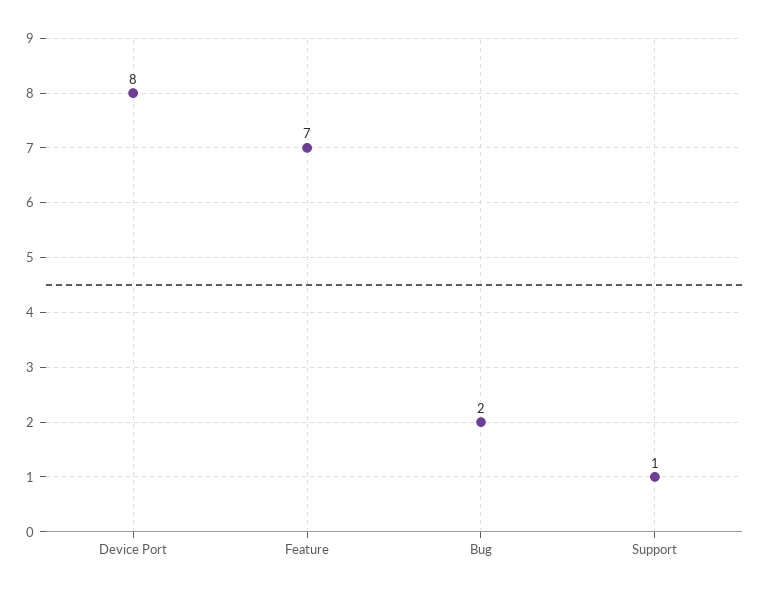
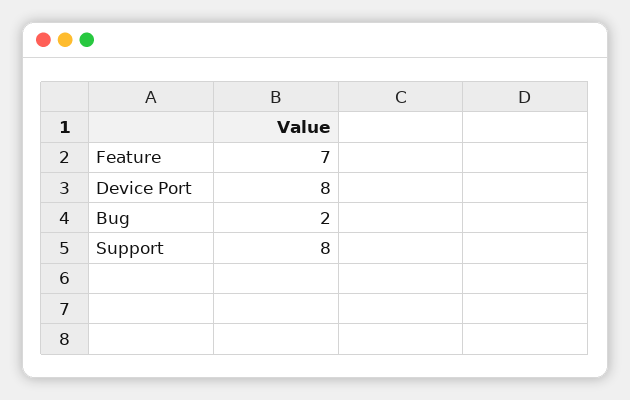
  {
    "Device Port": 8,
    "Feature": 7,
    "Bug": 2,
-   "Support": 1
+   "Support": 8
  }

